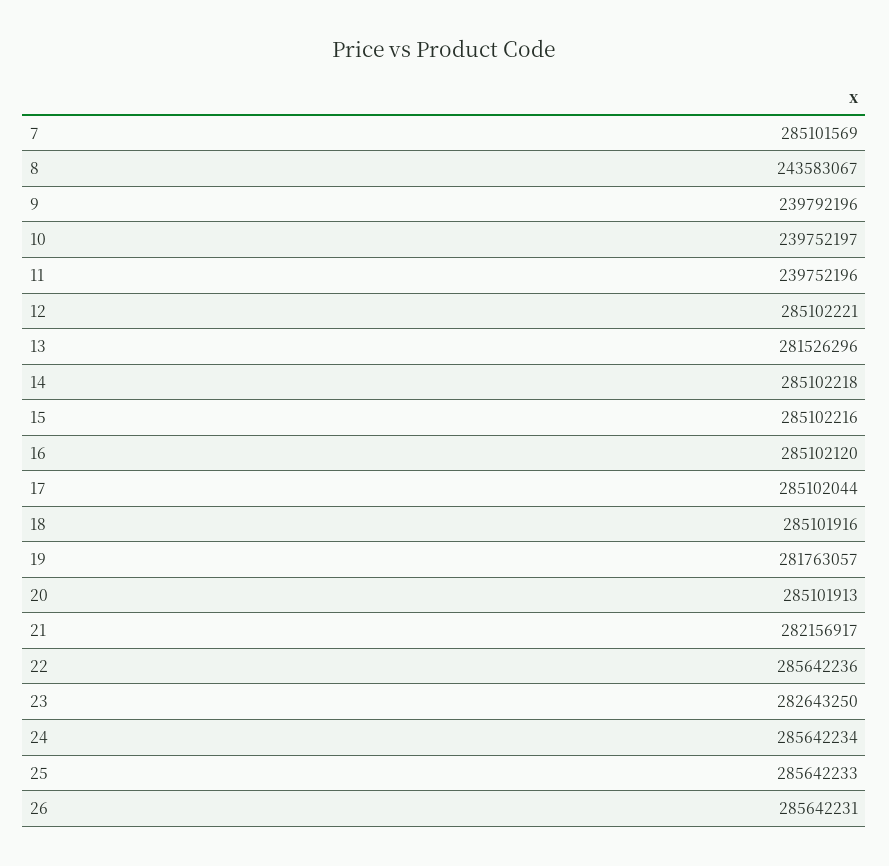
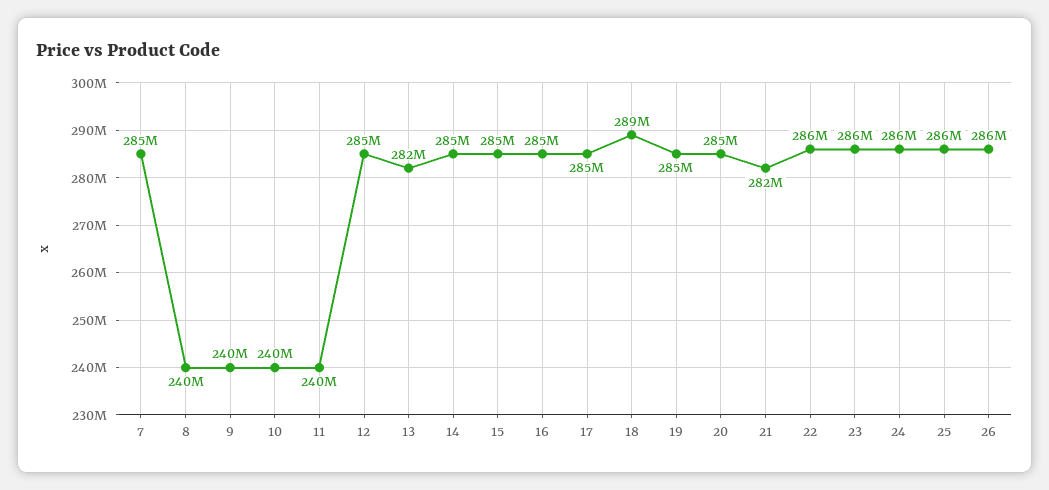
  {
    "7": 285101569,
-   "8": 243583067,
+   "8": 240000000,
    "9": 239792196,
    "10": 239752197,
    "11": 239752196,
    "12": 285102221,
    "13": 281526296,
    "14": 285102218,
    "15": 285102216,
    "16": 285102120,
    "17": 285102044,
-   "18": 285101916,
+   "18": 289000000,
-   "19": 281763057,
+   "19": 285000000,
    "20": 285101913,
    "21": 282156917,
    "22": 285642236,
-   "23": 282643250,
+   "23": 286000000,
    "24": 285642234,
    "25": 285642233,
    "26": 285642231
  }

